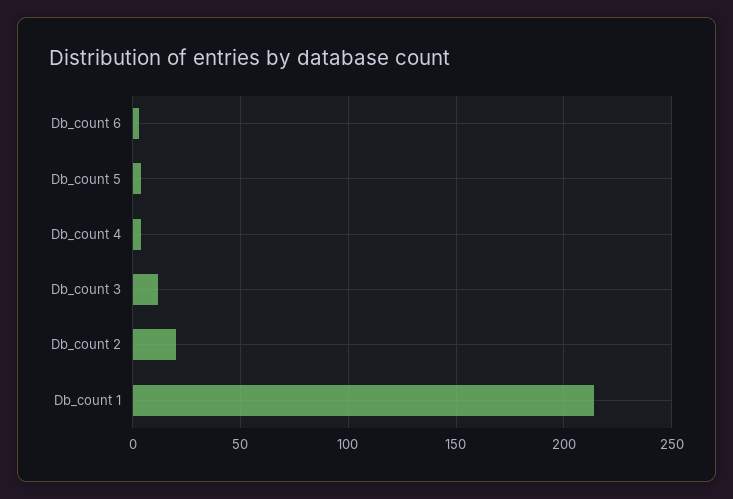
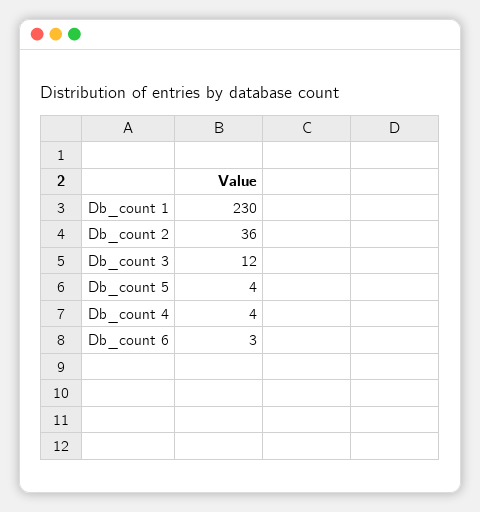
  {
    "Db_count 6": 3,
    "Db_count 5": 4,
    "Db_count 4": 4,
    "Db_count 3": 12,
-   "Db_count 2": 20,
+   "Db_count 2": 36,
-   "Db_count 1": 215
+   "Db_count 1": 230
  }

